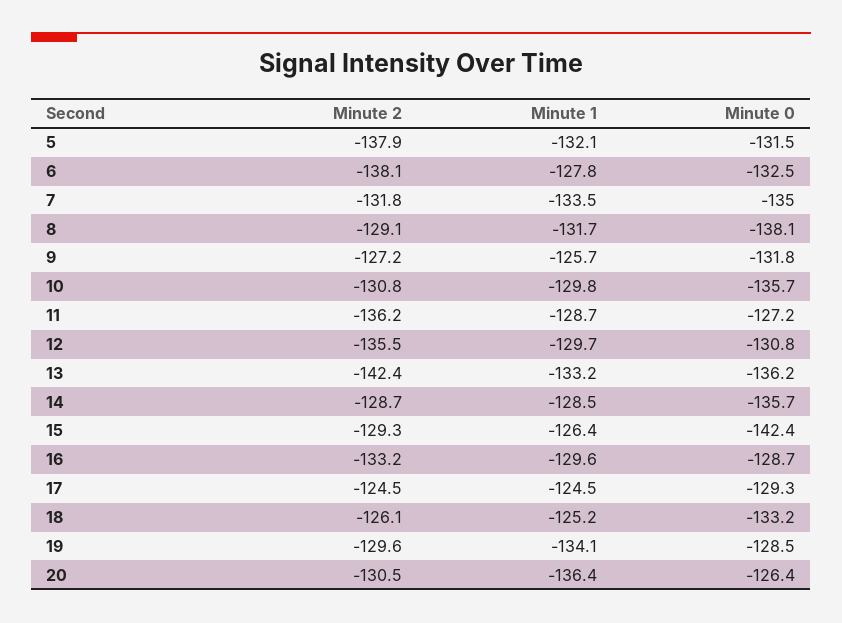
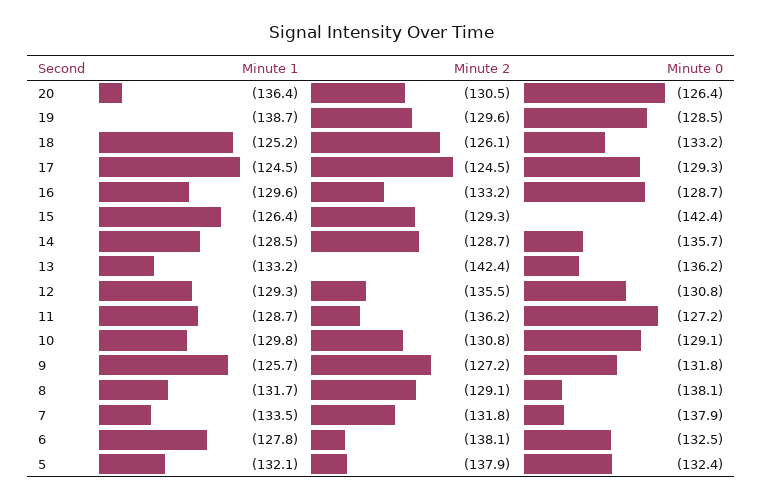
  {
    "Minute 2": {
      "5": -137.9,
      "6": -138.1,
      "7": -131.8,
      "8": -129.1,
      "9": -127.2,
      "10": -130.8,
      "11": -136.2,
      "12": -135.5,
      "13": -142.4,
      "14": -128.7,
      "15": -129.3,
      "16": -133.2,
      "17": -124.5,
      "18": -126.1,
      "19": -129.6,
      "20": -130.5
    },
    "Minute 1": {
      "5": -132.1,
      "6": -127.8,
      "7": -133.5,
      "8": -131.7,
      "9": -125.7,
      "10": -129.8,
      "11": -128.7,
-     "12": -129.7,
+     "12": -129.3,
      "13": -133.2,
      "14": -128.5,
      "15": -126.4,
      "16": -129.6,
      "17": -124.5,
      "18": -125.2,
-     "19": -134.1,
+     "19": -138.7,
      "20": -136.4
    },
    "Minute 0": {
-     "5": -131.5,
+     "5": -132.4,
      "6": -132.5,
-     "7": -135,
+     "7": -137.9,
      "8": -138.1,
      "9": -131.8,
-     "10": -135.7,
+     "10": -129.1,
      "11": -127.2,
      "12": -130.8,
      "13": -136.2,
      "14": -135.7,
      "15": -142.4,
      "16": -128.7,
      "17": -129.3,
      "18": -133.2,
      "19": -128.5,
      "20": -126.4
    }
  }

